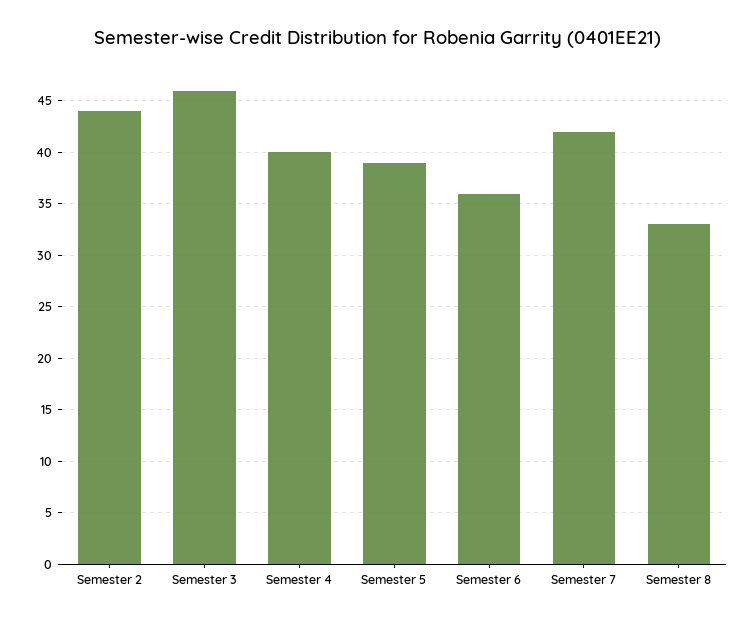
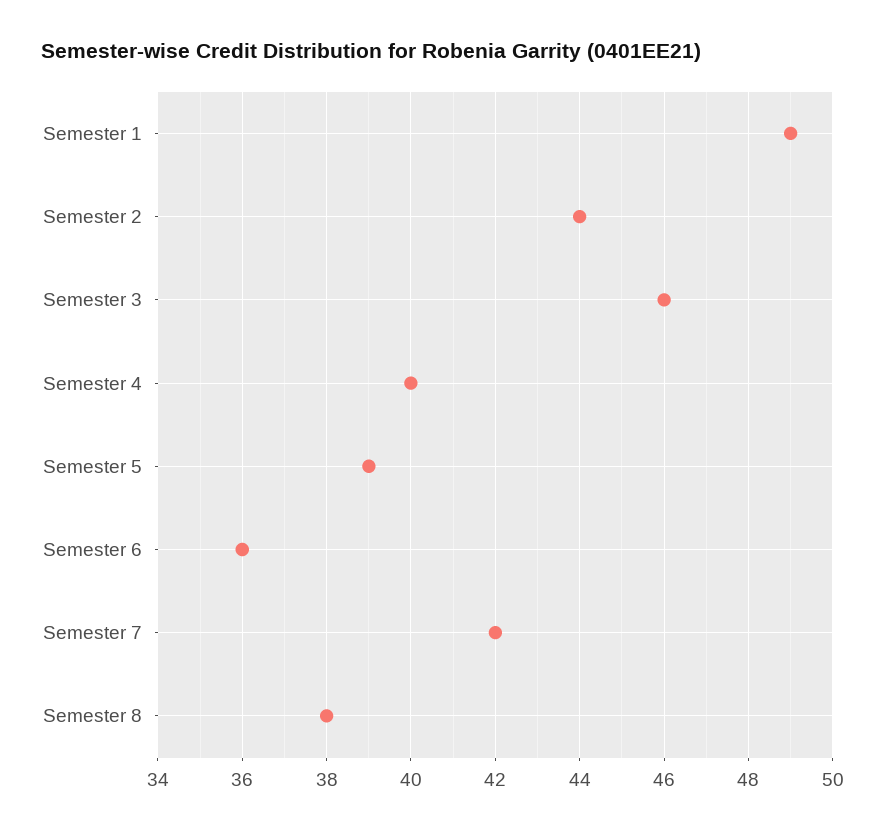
  {
    "Semester 2": 44,
    "Semester 3": 46,
    "Semester 4": 40,
    "Semester 5": 39,
    "Semester 6": 36,
    "Semester 7": 42,
-   "Semester 8": 33
+   "Semester 8": 38,
+   "Semester 1": 49
  }

